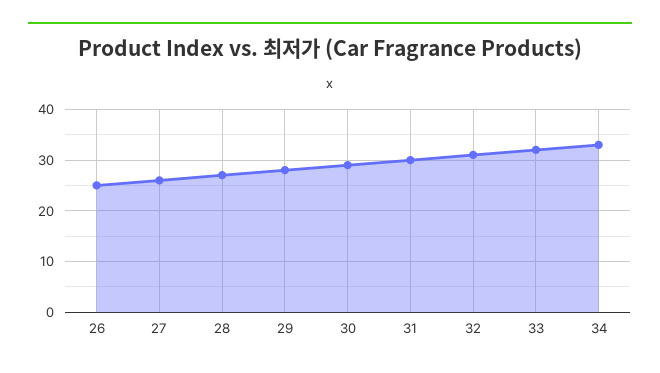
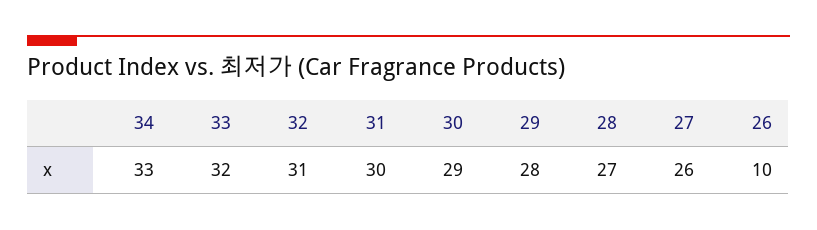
  {
-   "26": 25,
+   "26": 10,
    "27": 26,
    "28": 27,
    "29": 28,
    "30": 29,
    "31": 30,
    "32": 31,
    "33": 32,
    "34": 33
  }

